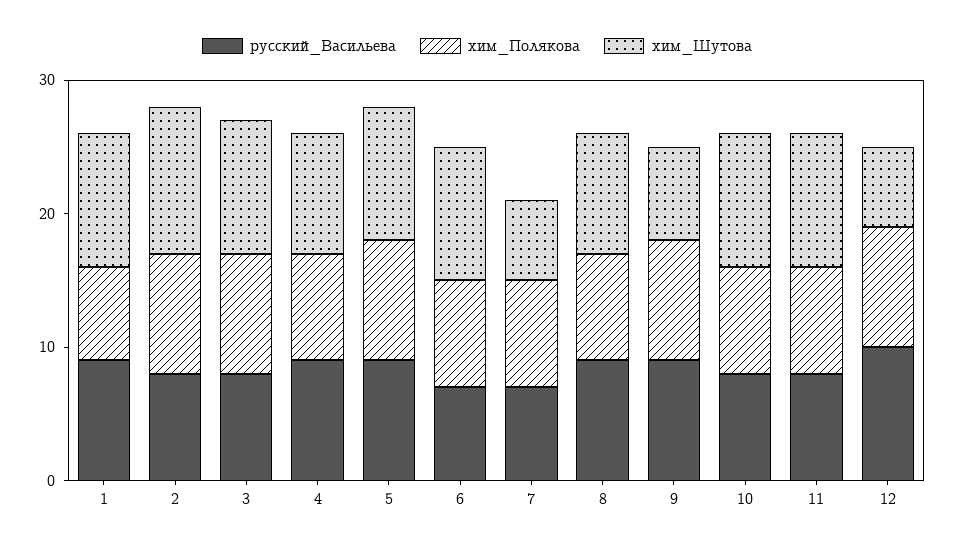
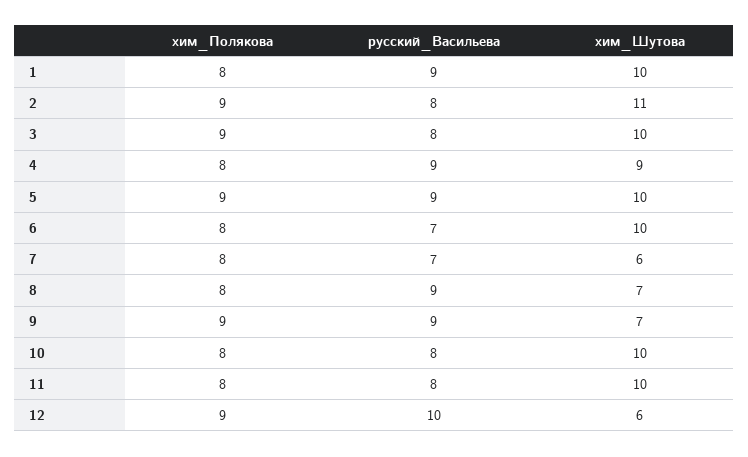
  {
    "русский_Васильева": {
      "1": 9,
      "2": 8,
      "3": 8,
      "4": 9,
      "5": 9,
      "6": 7,
      "7": 7,
      "8": 9,
      "9": 9,
      "10": 8,
      "11": 8,
      "12": 10
    },
    "хим_Полякова": {
-     "1": 7,
+     "1": 8,
      "2": 9,
      "3": 9,
      "4": 8,
      "5": 9,
      "6": 8,
      "7": 8,
      "8": 8,
      "9": 9,
      "10": 8,
      "11": 8,
      "12": 9
    },
    "хим_Шутова": {
      "1": 10,
      "2": 11,
      "3": 10,
      "4": 9,
      "5": 10,
      "6": 10,
      "7": 6,
-     "8": 9,
+     "8": 7,
      "9": 7,
      "10": 10,
      "11": 10,
      "12": 6
    }
  }

